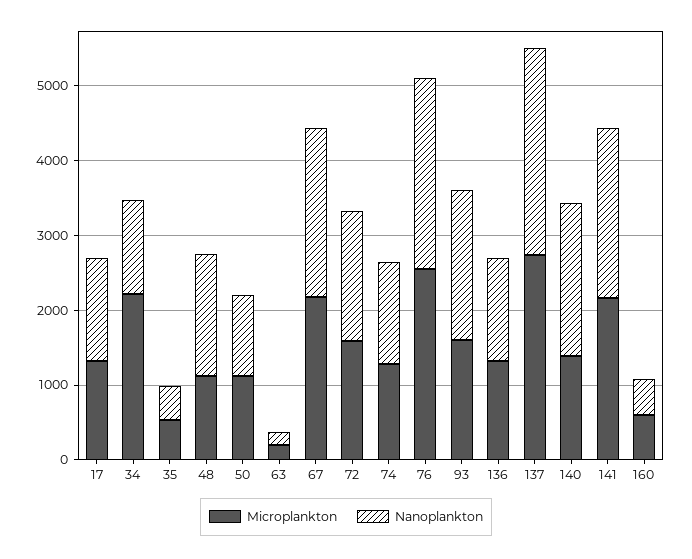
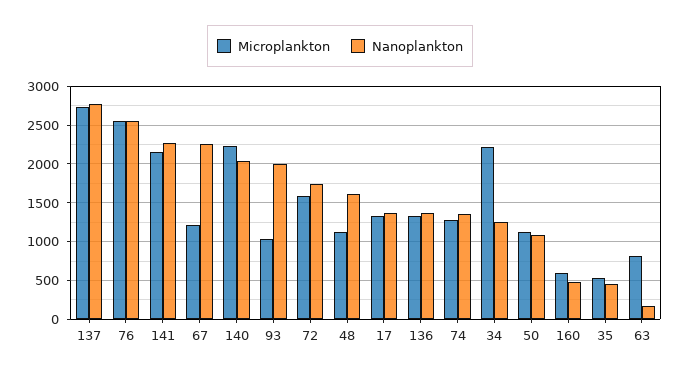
  {
    "Microplankton": {
      "17": 1300,
      "34": 2200,
      "35": 500,
      "48": 1100,
      "50": 1100,
-     "63": 200,
+     "63": 800,
-     "67": 2200,
+     "67": 1200,
      "72": 1600,
      "74": 1300,
      "76": 2600,
-     "93": 1600,
+     "93": 1000,
      "136": 1300,
      "137": 2700,
-     "140": 1400,
+     "140": 2200,
      "141": 2200,
      "160": 600
    },
    "Nanoplankton": {
      "17": 1400,
      "34": 1300,
      "35": 500,
      "48": 1600,
      "50": 1100,
      "63": 200,
      "67": 2300,
      "72": 1700,
      "74": 1400,
      "76": 2600,
      "93": 2000,
      "136": 1400,
      "137": 2800,
      "140": 2000,
      "141": 2300,
      "160": 500
    }
  }

